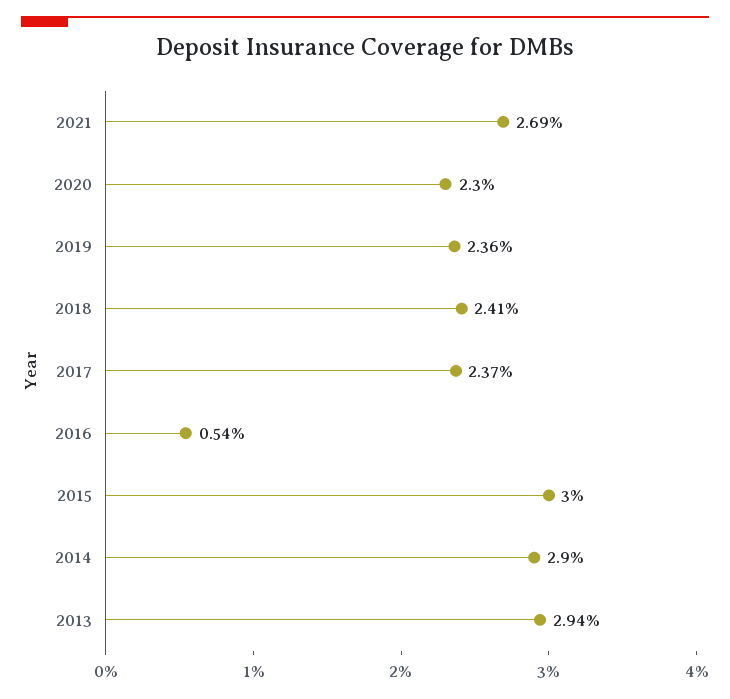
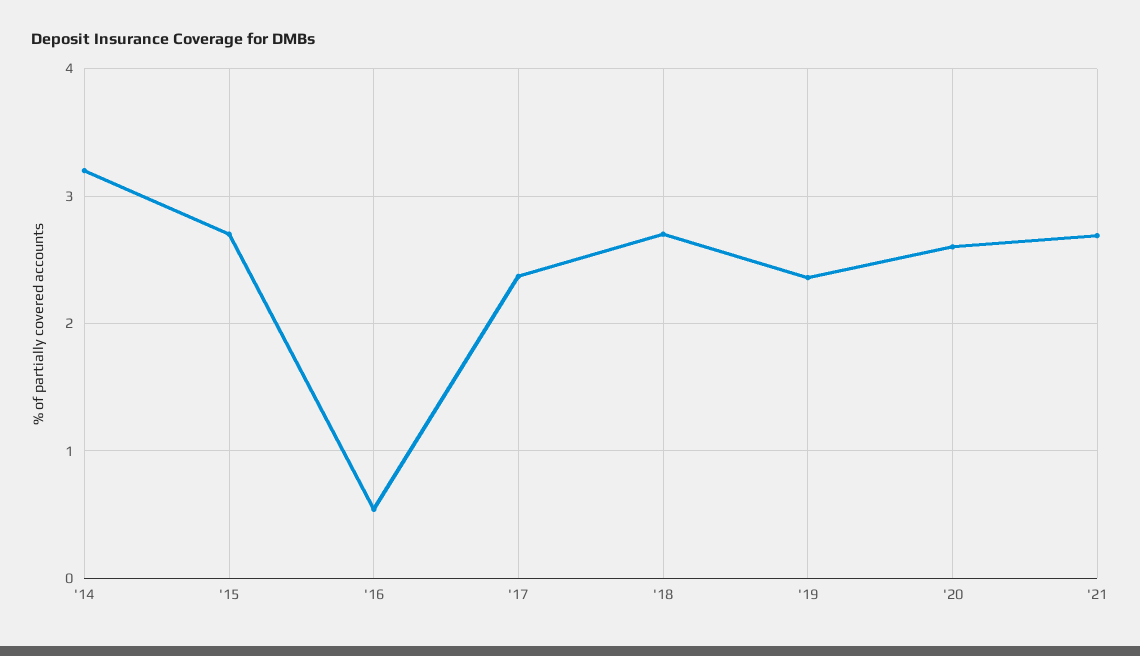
  {
    "2021": 2.69,
-   "2020": 2.3,
+   "2020": 2.6,
    "2019": 2.36,
-   "2018": 2.41,
+   "2018": 2.7,
    "2017": 2.37,
    "2016": 0.54,
-   "2015": 3,
+   "2015": 2.7,
-   "2014": 2.9,
+   "2014": 3.2
-   "2013": 2.94
  }

